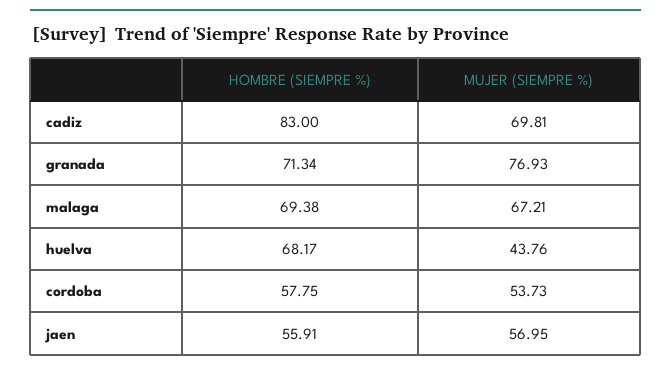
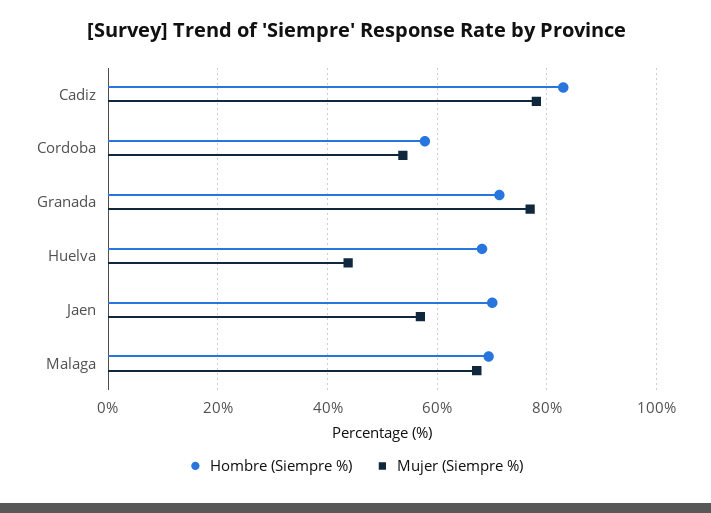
  {
    "HOMBRE (SIEMPRE %)": {
      "cadiz": 83,
      "granada": 71.34,
      "malaga": 69.38,
      "huelva": 68.17,
      "cordoba": 57.75,
-     "jaen": 55.91
+     "jaen": 70
    },
    "MUJER (SIEMPRE %)": {
-     "cadiz": 69.81,
+     "cadiz": 78,
      "granada": 76.93,
      "malaga": 67.21,
      "huelva": 43.76,
      "cordoba": 53.73,
      "jaen": 56.95
    }
  }

